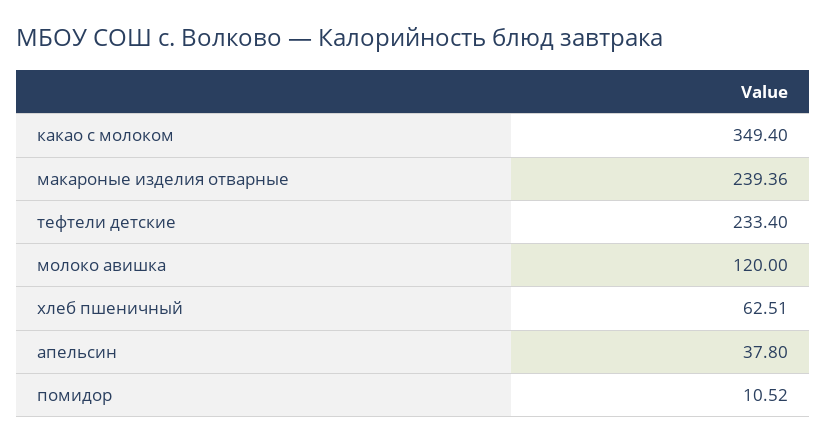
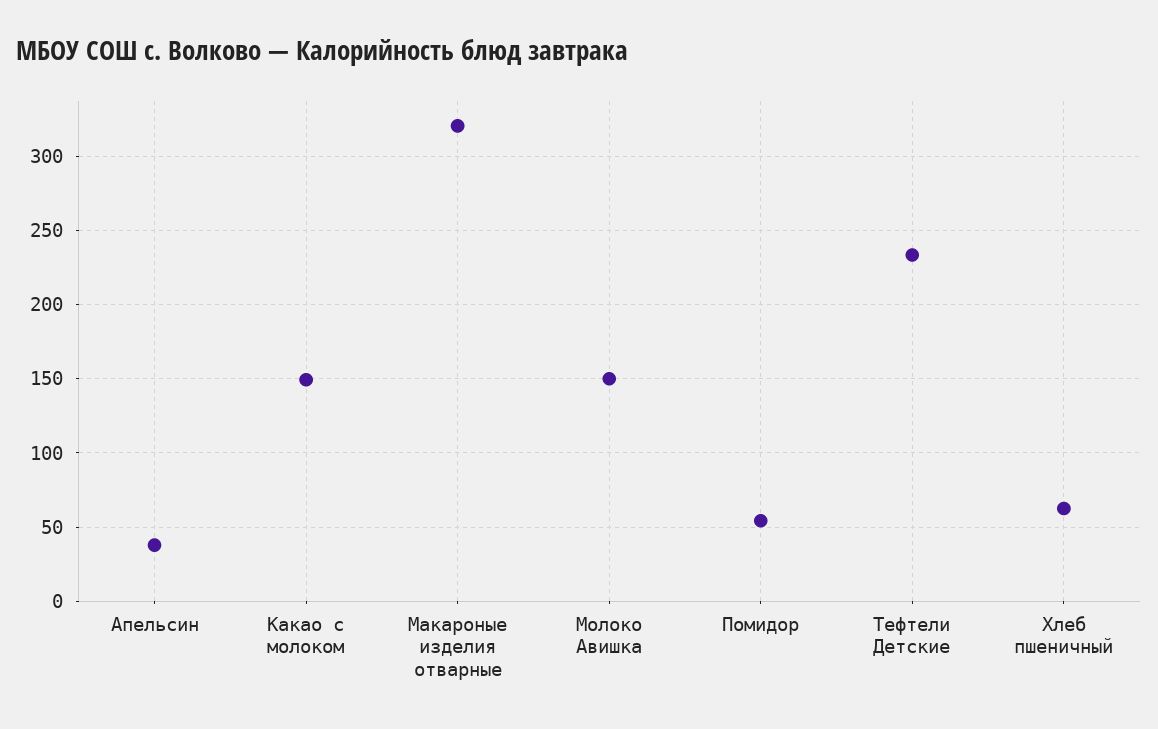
  {
-   "какао с молоком": 349.4,
+   "какао с молоком": 150,
-   "макароные изделия отварные": 239.36,
+   "макароные изделия отварные": 320,
    "тефтели детские": 233.4,
-   "молоко авишка": 120,
+   "молоко авишка": 150,
    "хлеб пшеничный": 62.51,
    "апельсин": 37.8,
-   "помидор": 10.52
+   "помидор": 55
  }

